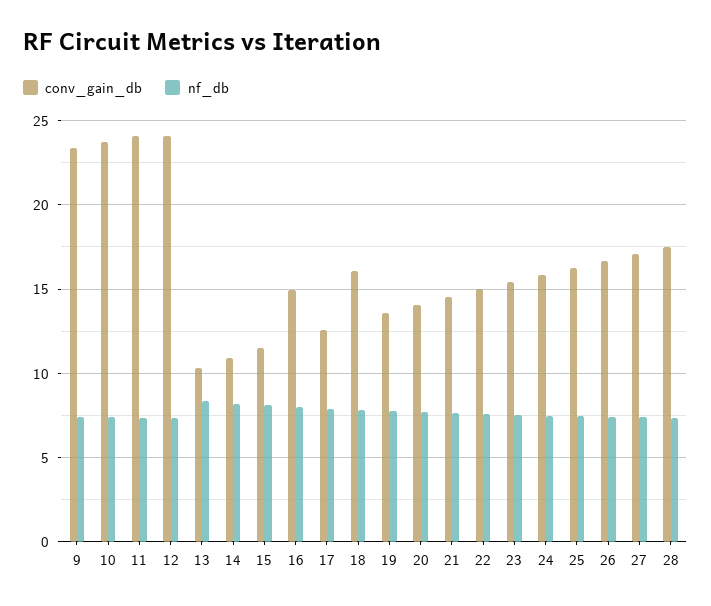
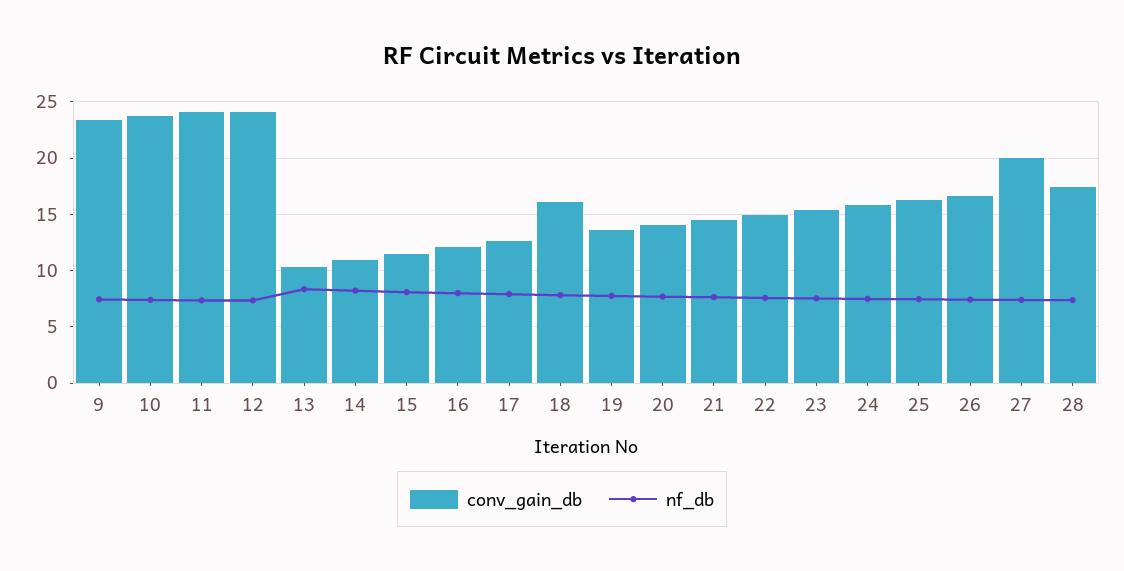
  {
    "conv_gain_db": {
      "9": 23.5,
      "10": 24,
      "11": 24,
      "12": 24,
      "13": 10.5,
      "14": 11,
      "15": 11.5,
-     "16": 15,
+     "16": 12,
      "17": 12.5,
      "18": 16,
      "19": 13.5,
      "20": 14,
      "21": 14.5,
      "22": 15,
      "23": 15.5,
      "24": 16,
      "25": 16.5,
      "26": 16.5,
-     "27": 17,
+     "27": 20,
      "28": 17.5
    },
    "nf_db": {
      "9": 7.5,
      "10": 7.5,
      "11": 7.5,
      "12": 7.5,
      "13": 8.5,
      "14": 8,
      "15": 8,
      "16": 8,
      "17": 8,
      "18": 8,
      "19": 8,
      "20": 7.5,
      "21": 7.5,
      "22": 7.5,
      "23": 7.5,
      "24": 7.5,
      "25": 7.5,
      "26": 7.5,
      "27": 7.5,
      "28": 7.5
    }
  }

